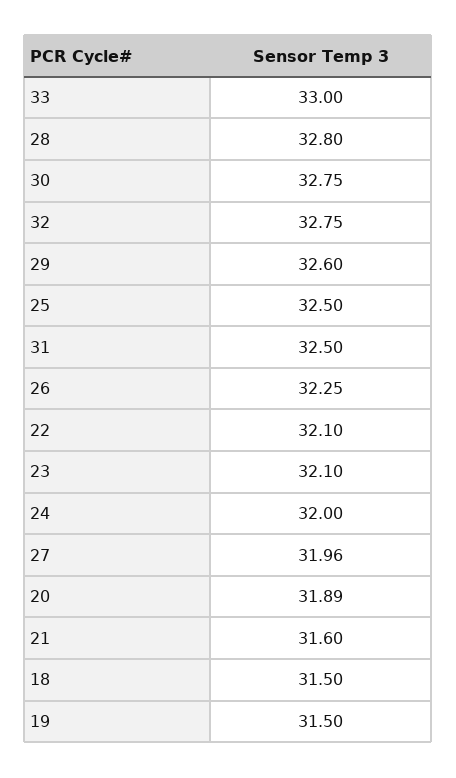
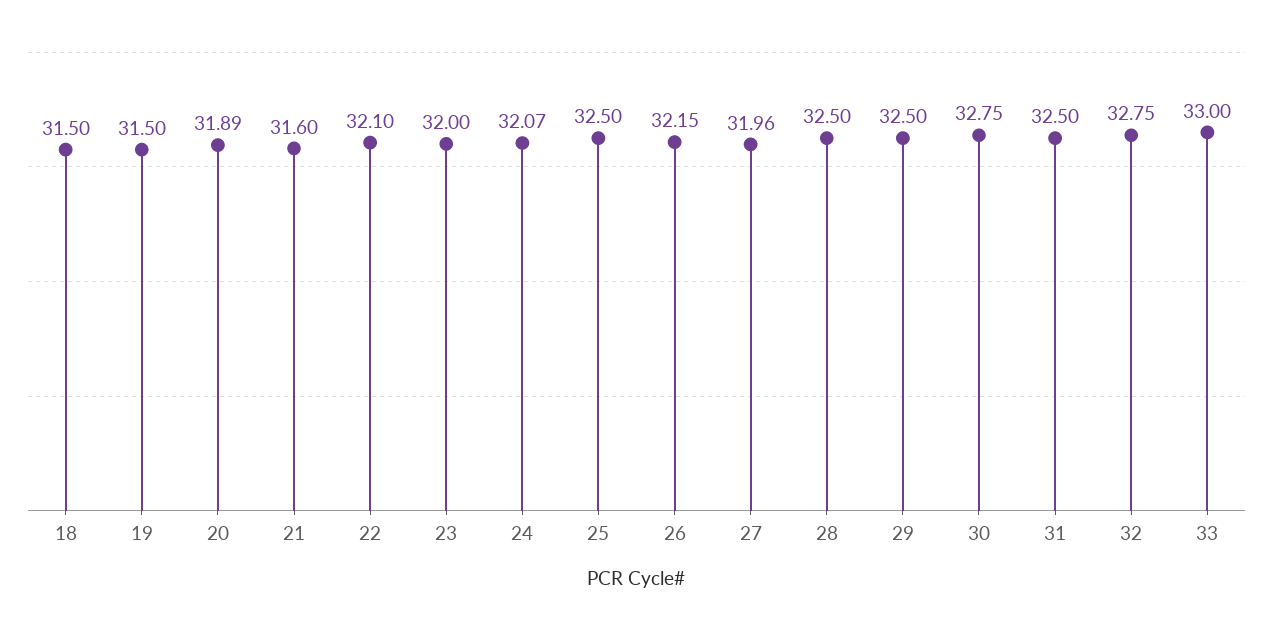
  {
    "33": 33,
-   "28": 32.8,
+   "28": 32.5,
    "30": 32.75,
    "32": 32.75,
-   "29": 32.6,
+   "29": 32.5,
    "25": 32.5,
    "31": 32.5,
-   "26": 32.25,
+   "26": 32.15,
    "22": 32.1,
-   "23": 32.1,
+   "23": 32,
-   "24": 32,
+   "24": 32.07,
    "27": 31.96,
    "20": 31.89,
    "21": 31.6,
    "18": 31.5,
    "19": 31.5
  }

